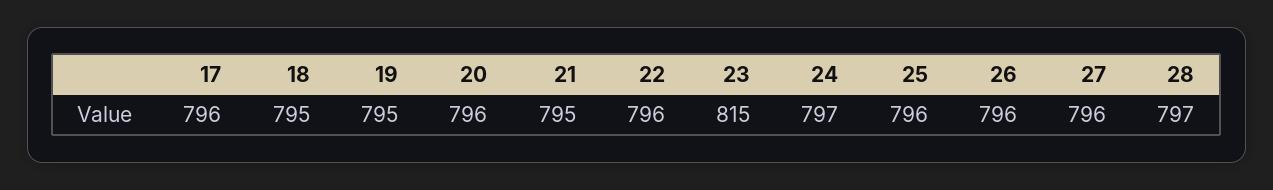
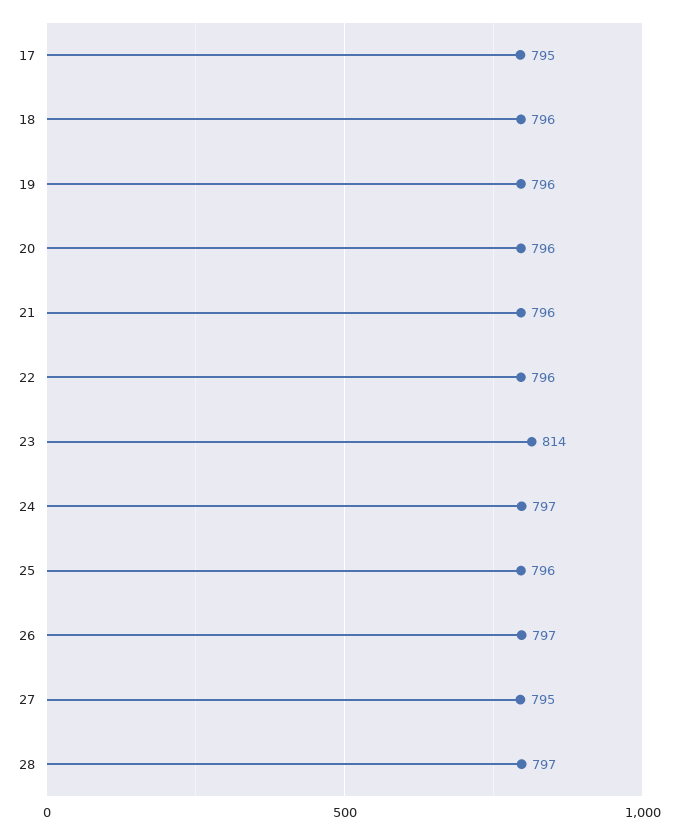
  {
-   "17": 796,
+   "17": 795,
-   "18": 795,
+   "18": 796,
-   "19": 795,
+   "19": 796,
    "20": 796,
-   "21": 795,
+   "21": 796,
    "22": 796,
-   "23": 815,
+   "23": 814,
    "24": 797,
    "25": 796,
-   "26": 796,
+   "26": 797,
-   "27": 796,
+   "27": 795,
    "28": 797
  }

